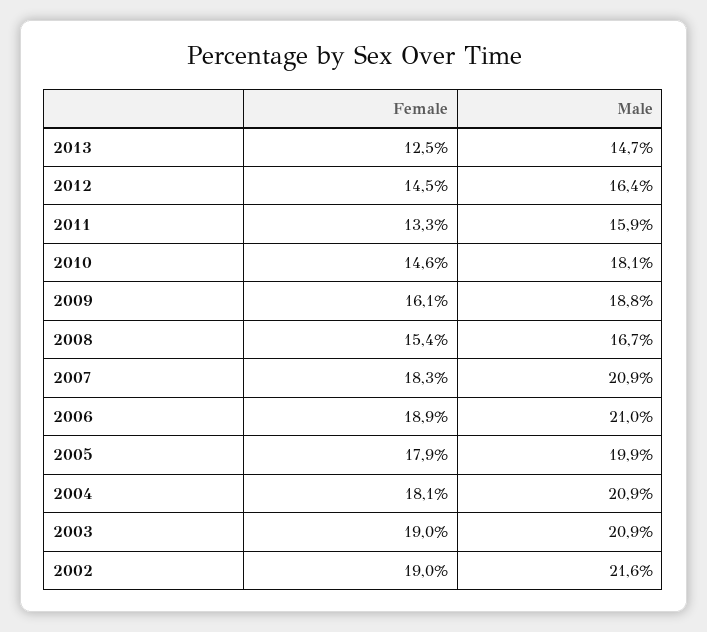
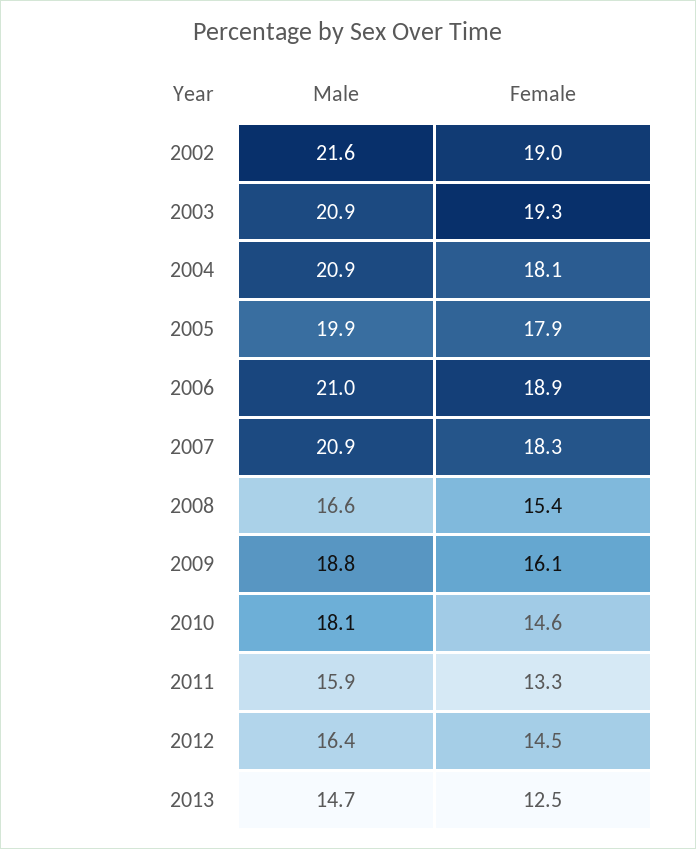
  {
    "Female": {
      "2013": 12.5,
      "2012": 14.5,
      "2011": 13.3,
      "2010": 14.6,
      "2009": 16.1,
      "2008": 15.4,
      "2007": 18.3,
      "2006": 18.9,
      "2005": 17.9,
      "2004": 18.1,
-     "2003": 19,
+     "2003": 19.3,
      "2002": 19
    },
    "Male": {
      "2013": 14.7,
      "2012": 16.4,
      "2011": 15.9,
      "2010": 18.1,
      "2009": 18.8,
-     "2008": 16.7,
+     "2008": 16.6,
      "2007": 20.9,
      "2006": 21,
      "2005": 19.9,
      "2004": 20.9,
      "2003": 20.9,
      "2002": 21.6
    }
  }

